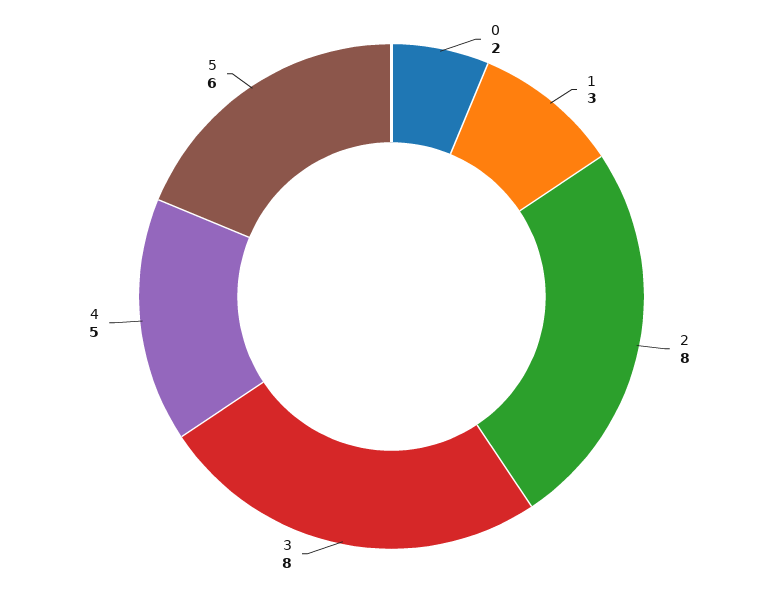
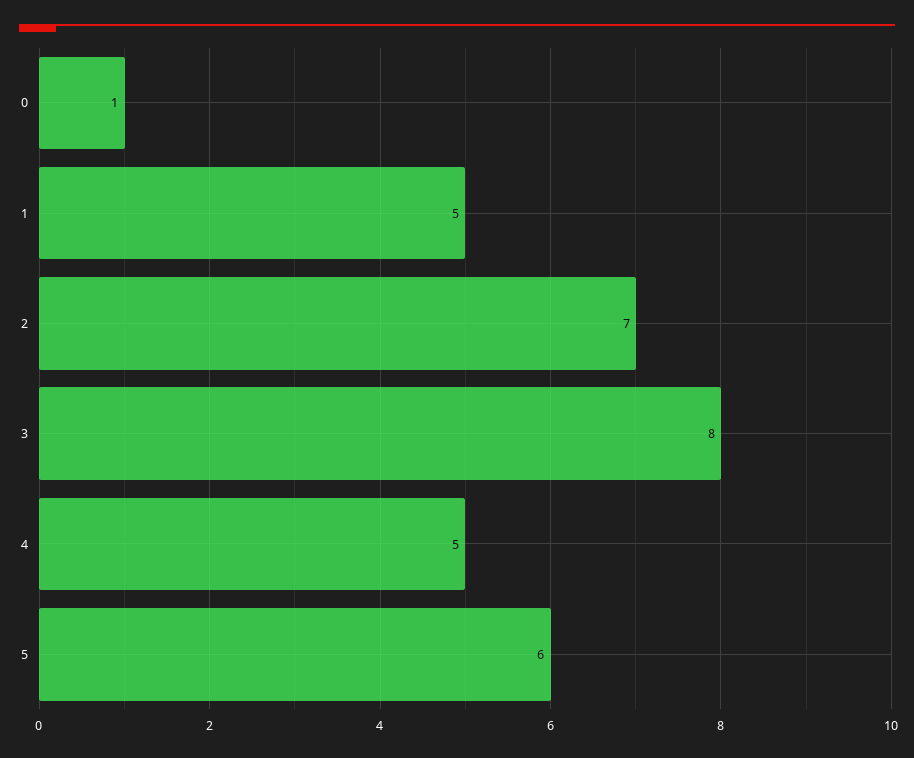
  {
-   "0": 2,
+   "0": 1,
-   "1": 3,
+   "1": 5,
-   "2": 8,
+   "2": 7,
    "3": 8,
    "4": 5,
    "5": 6
  }

